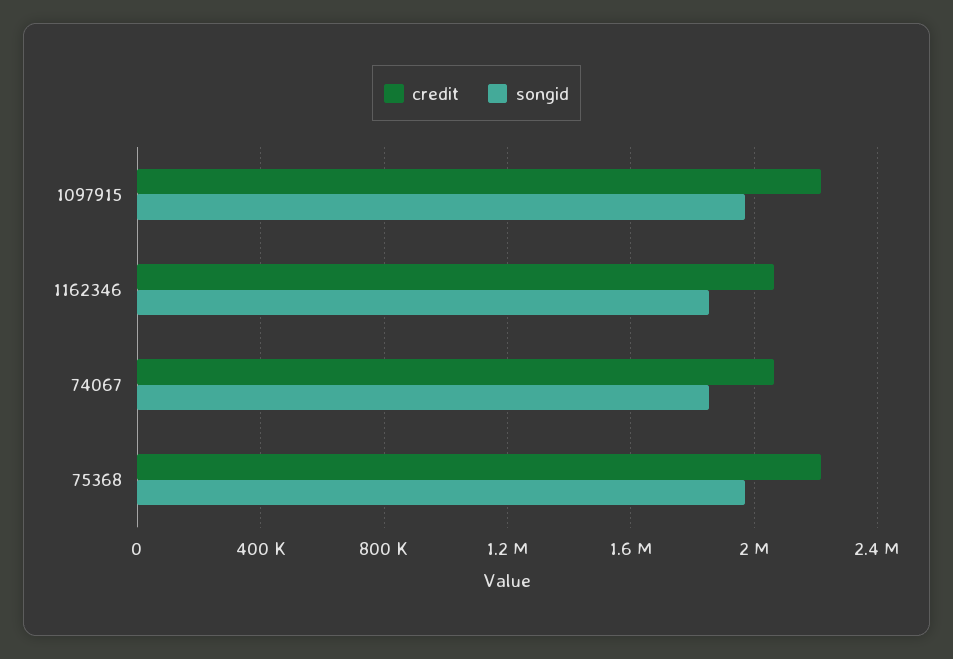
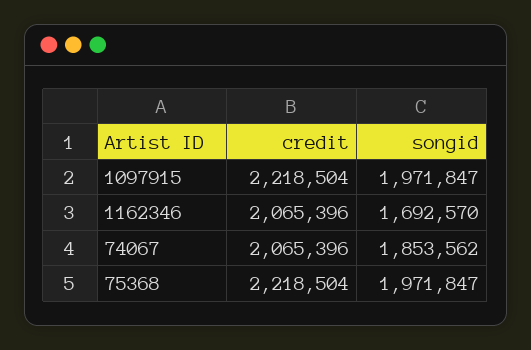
  {
    "credit": {
      "1097915": 2218504,
      "1162346": 2065396,
      "74067": 2065396,
      "75368": 2218504
    },
    "songid": {
      "1097915": 1971847,
-     "1162346": 1850000,
+     "1162346": 1692570,
      "74067": 1853562,
      "75368": 1971847
    }
  }

